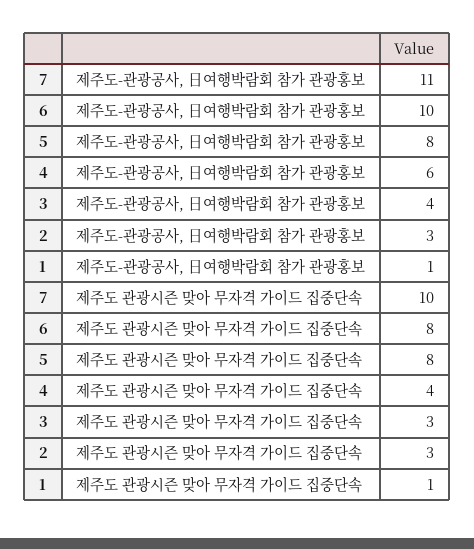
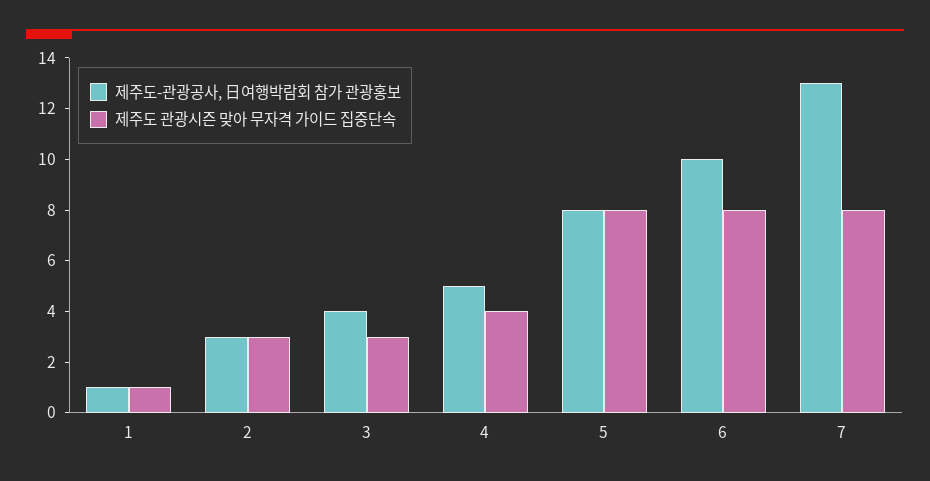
  {
    "제주도-관광공사, 日여행박람회 참가 관광홍보": {
-     "7": 11,
+     "7": 13,
      "6": 10,
      "5": 8,
-     "4": 6,
+     "4": 5,
      "3": 4,
      "2": 3,
      "1": 1
    },
    "제주도 관광시즌 맞아 무자격 가이드 집중단속": {
-     "7": 10,
+     "7": 8,
      "6": 8,
      "5": 8,
      "4": 4,
      "3": 3,
      "2": 3,
      "1": 1
    }
  }

